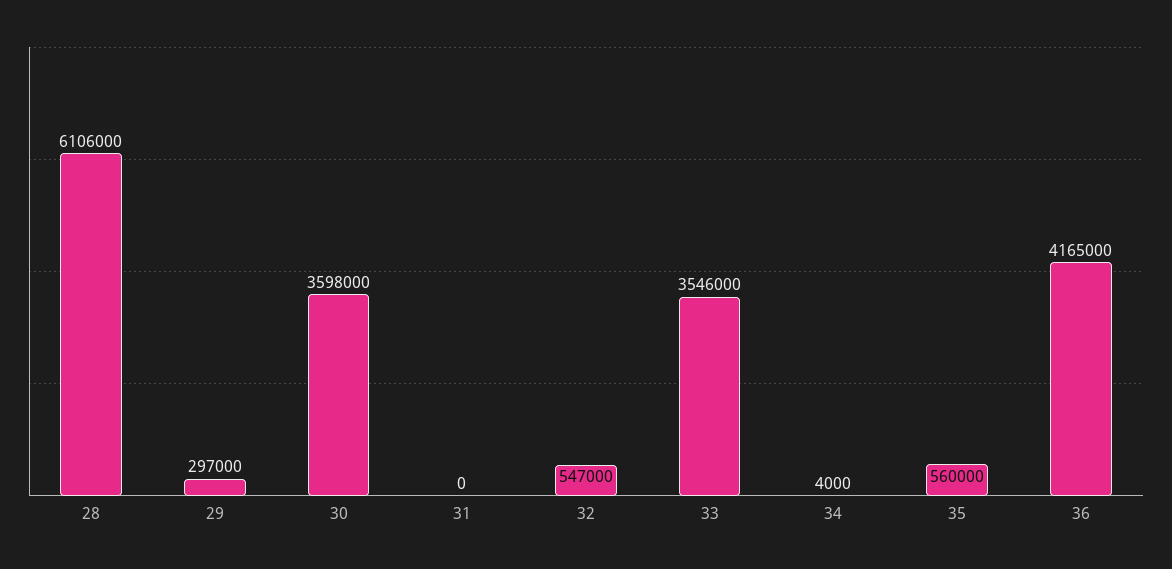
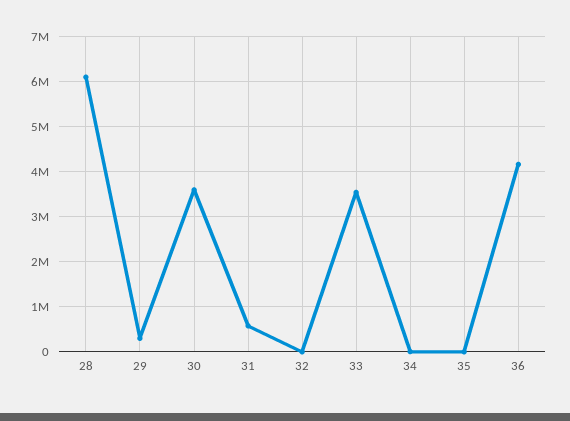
  {
    "28": 6106000,
    "29": 297000,
    "30": 3598000,
-   "31": 0,
+   "31": 600000,
-   "32": 547000,
+   "32": 0,
    "33": 3546000,
    "34": 4000,
-   "35": 560000,
+   "35": 0,
    "36": 4165000
  }

